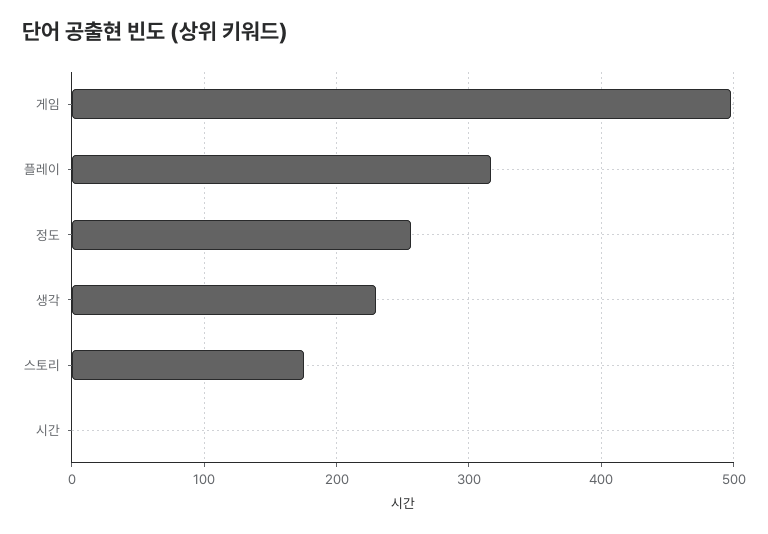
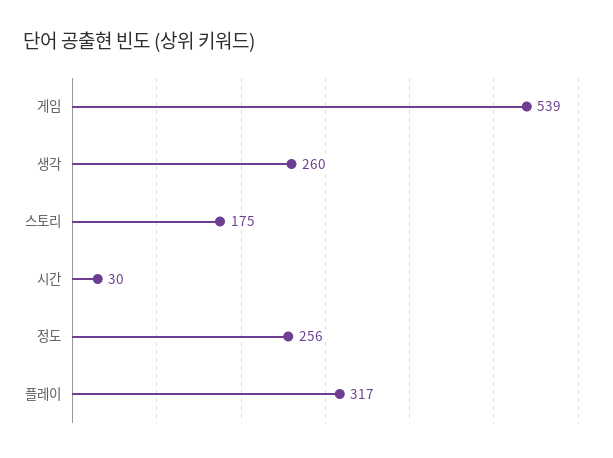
  {
-   "게임": 500,
+   "게임": 539,
    "플레이": 317,
    "정도": 256,
-   "생각": 230,
+   "생각": 260,
    "스토리": 175,
-   "시간": 0
+   "시간": 30
  }

